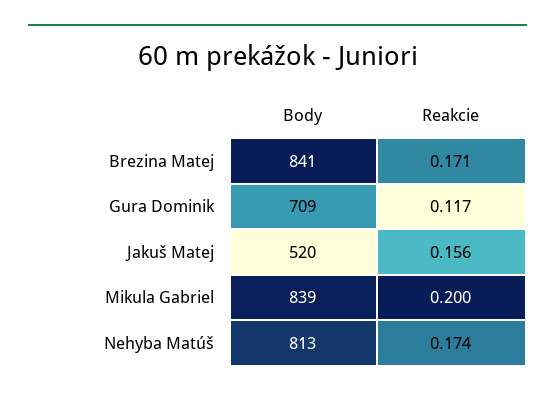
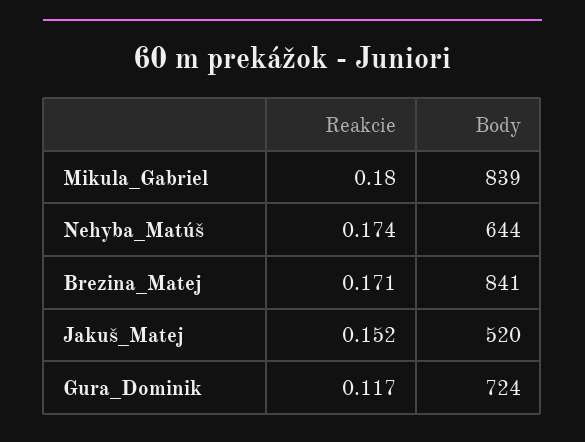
  {
    "Body": {
      "Brezina Matej": 841,
-     "Gura Dominik": 709,
+     "Gura Dominik": 724,
      "Jakuš Matej": 520,
      "Mikula Gabriel": 839,
-     "Nehyba Matúš": 813
+     "Nehyba Matúš": 644
    },
    "Reakcie": {
      "Brezina Matej": 0.171,
      "Gura Dominik": 0.117,
-     "Jakuš Matej": 0.156,
+     "Jakuš Matej": 0.152,
-     "Mikula Gabriel": 0.2,
+     "Mikula Gabriel": 0.18,
      "Nehyba Matúš": 0.174
    }
  }

